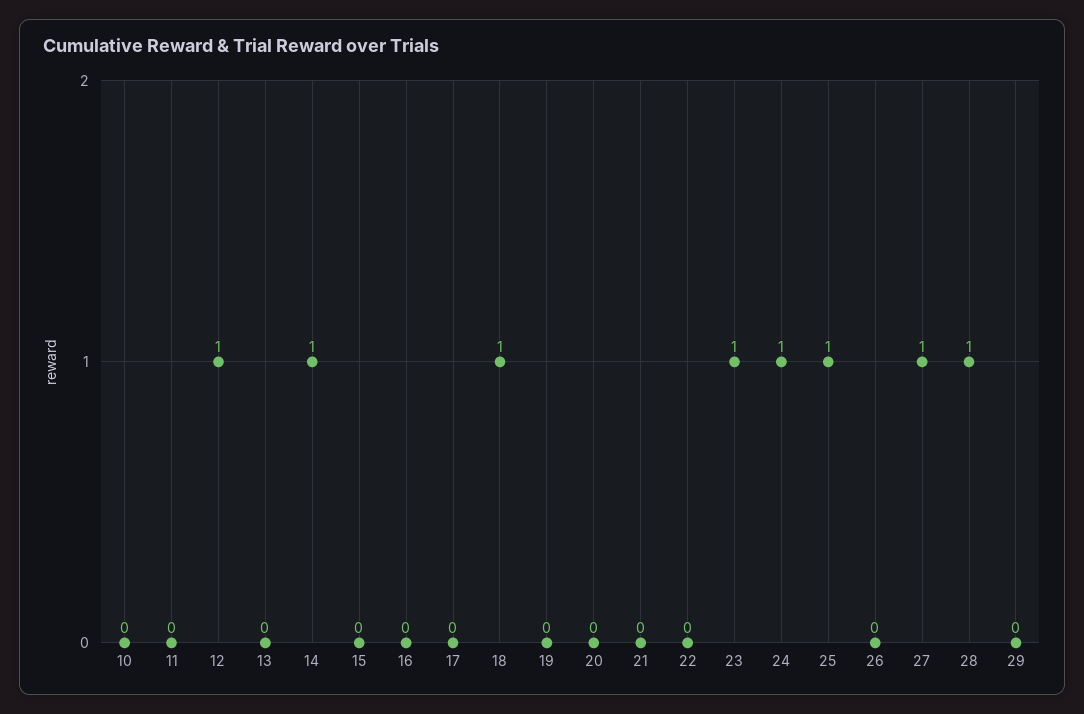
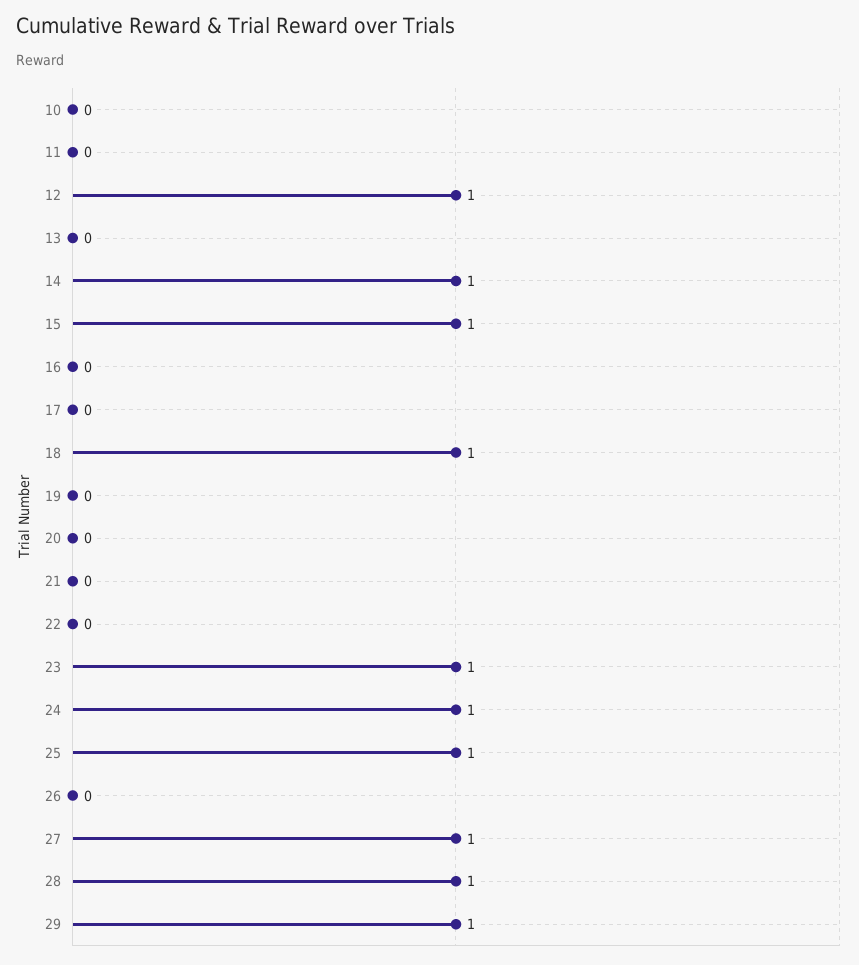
  {
    "10": 0,
    "11": 0,
    "12": 1,
    "13": 0,
    "14": 1,
-   "15": 0,
+   "15": 1,
    "16": 0,
    "17": 0,
    "18": 1,
    "19": 0,
    "20": 0,
    "21": 0,
    "22": 0,
    "23": 1,
    "24": 1,
    "25": 1,
    "26": 0,
    "27": 1,
    "28": 1,
-   "29": 0
+   "29": 1
  }

